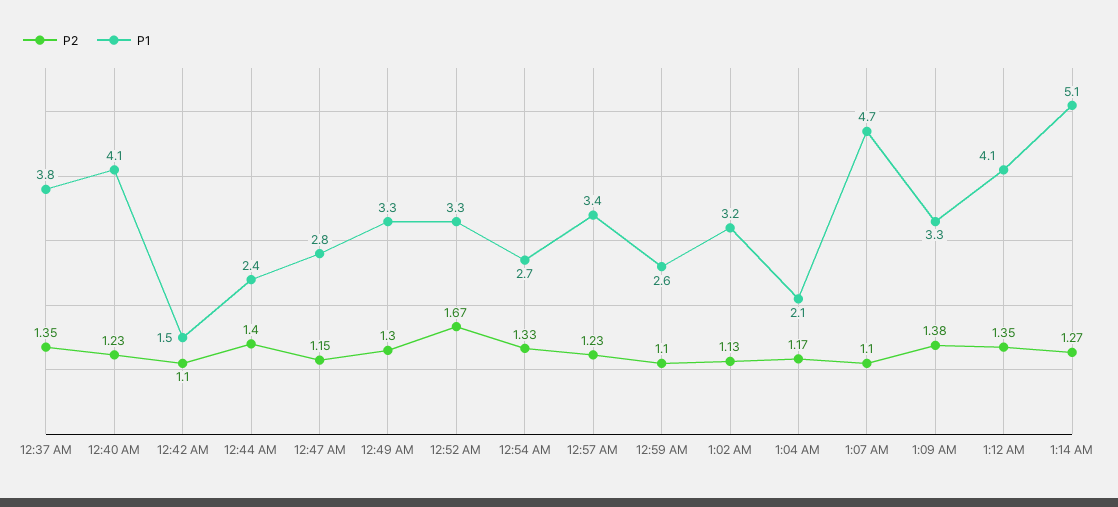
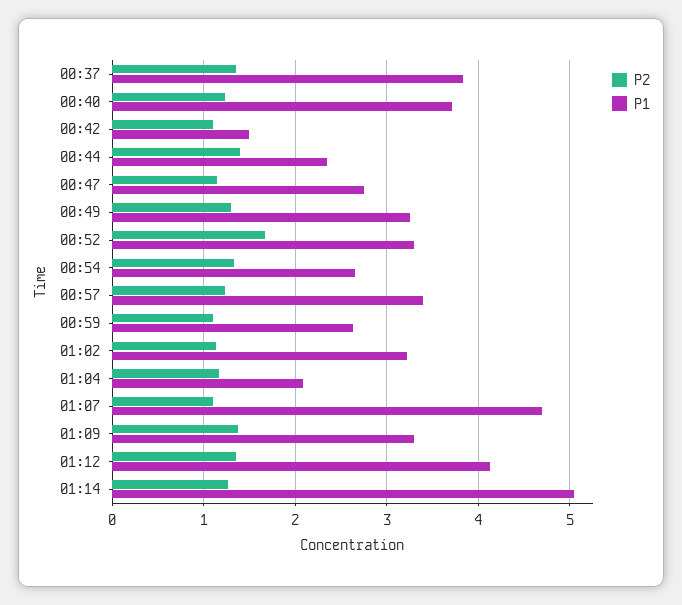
  {
    "P2": {
      "12:37 AM": 1.35,
      "12:40 AM": 1.23,
      "12:42 AM": 1.1,
      "12:44 AM": 1.4,
      "12:47 AM": 1.15,
      "12:49 AM": 1.3,
      "12:52 AM": 1.67,
      "12:54 AM": 1.33,
      "12:57 AM": 1.23,
      "12:59 AM": 1.1,
      "1:02 AM": 1.13,
      "1:04 AM": 1.17,
      "1:07 AM": 1.1,
      "1:09 AM": 1.38,
      "1:12 AM": 1.35,
      "1:14 AM": 1.27
    },
    "P1": {
      "12:37 AM": 3.8,
-     "12:40 AM": 4.1,
+     "12:40 AM": 3.7,
      "12:42 AM": 1.5,
      "12:44 AM": 2.4,
      "12:47 AM": 2.8,
      "12:49 AM": 3.3,
      "12:52 AM": 3.3,
      "12:54 AM": 2.7,
      "12:57 AM": 3.4,
      "12:59 AM": 2.6,
      "1:02 AM": 3.2,
      "1:04 AM": 2.1,
      "1:07 AM": 4.7,
      "1:09 AM": 3.3,
      "1:12 AM": 4.1,
      "1:14 AM": 5.1
    }
  }

